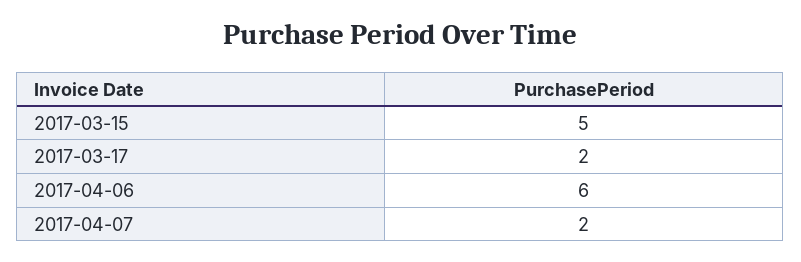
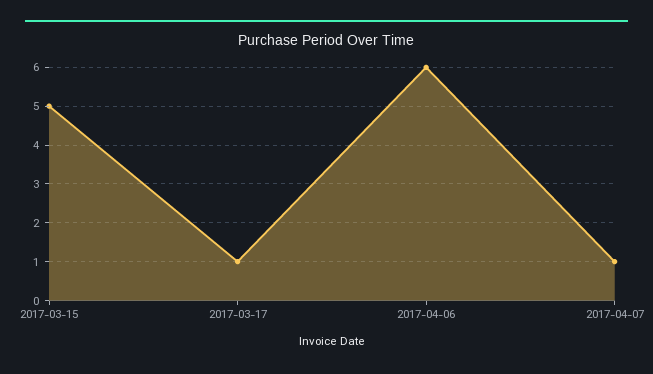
  {
    "2017-03-15": 5,
-   "2017-03-17": 2,
+   "2017-03-17": 1,
    "2017-04-06": 6,
-   "2017-04-07": 2
+   "2017-04-07": 1
  }

